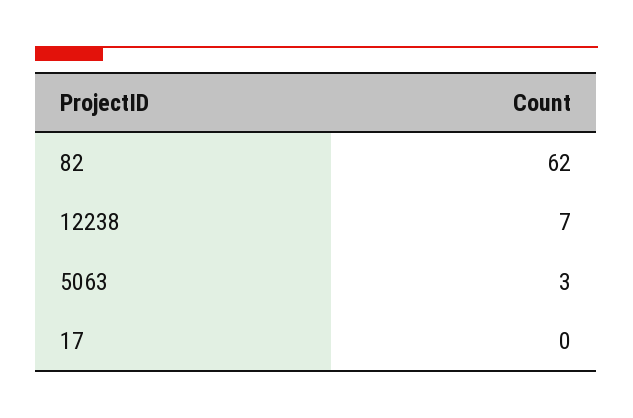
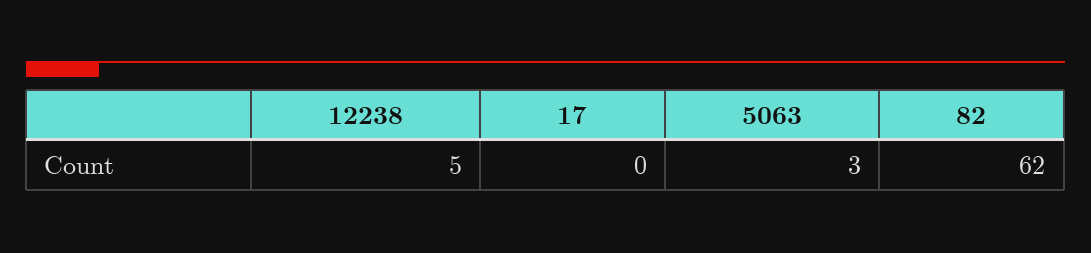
  {
    "82": 62,
-   "12238": 7,
+   "12238": 5,
    "5063": 3,
    "17": 0
  }

